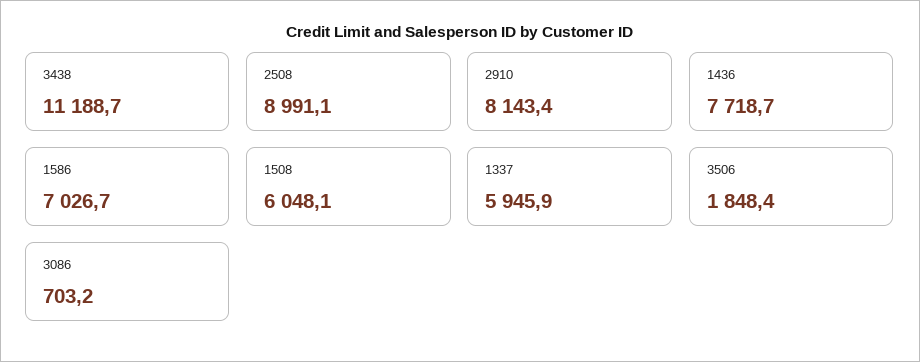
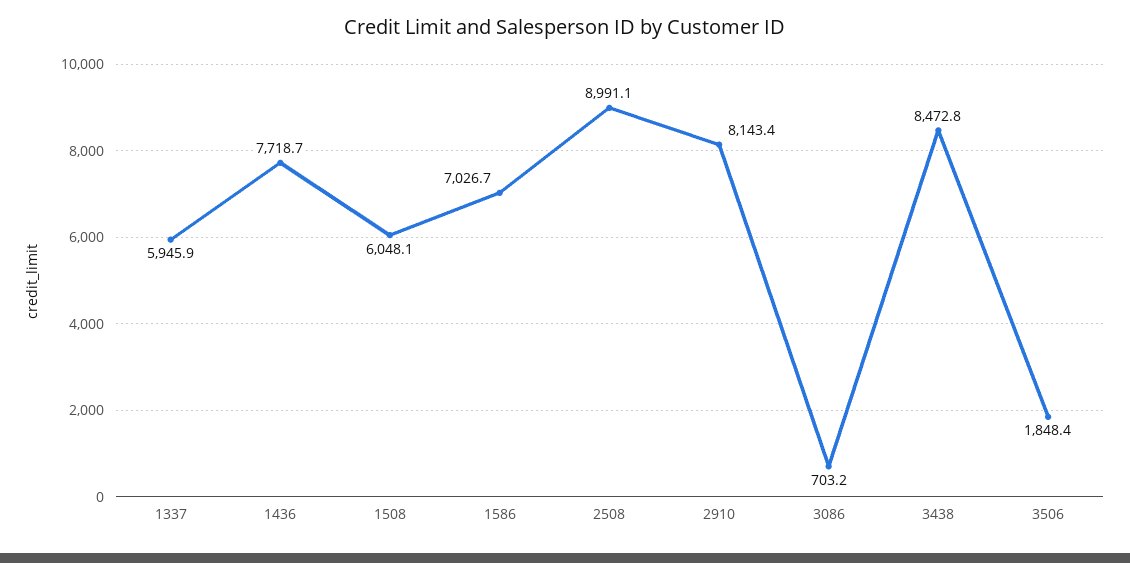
  {
-   "3438": 11188.7,
+   "3438": 8472.8,
    "2508": 8991.1,
    "2910": 8143.4,
    "1436": 7718.7,
    "1586": 7026.7,
    "1508": 6048.1,
    "1337": 5945.9,
    "3506": 1848.4,
    "3086": 703.2
  }

